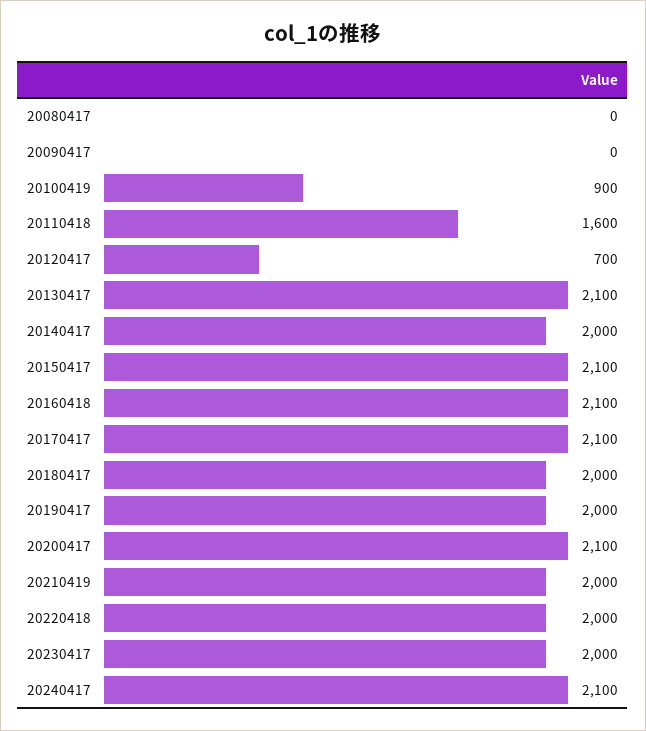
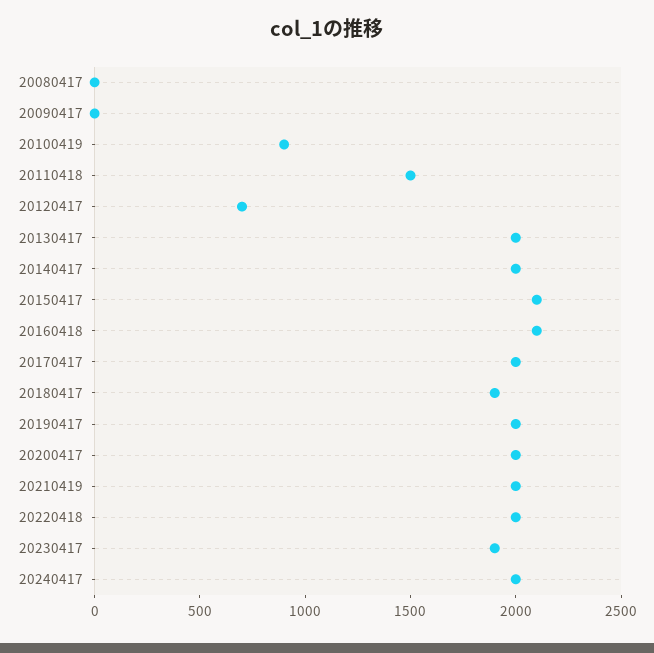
  {
    "20080417": 0,
    "20090417": 0,
    "20100419": 900,
-   "20110418": 1600,
+   "20110418": 1500,
    "20120417": 700,
-   "20130417": 2100,
+   "20130417": 2000,
    "20140417": 2000,
    "20150417": 2100,
    "20160418": 2100,
-   "20170417": 2100,
+   "20170417": 2000,
-   "20180417": 2000,
+   "20180417": 1900,
    "20190417": 2000,
-   "20200417": 2100,
+   "20200417": 2000,
    "20210419": 2000,
    "20220418": 2000,
-   "20230417": 2000,
+   "20230417": 1900,
-   "20240417": 2100
+   "20240417": 2000
  }

